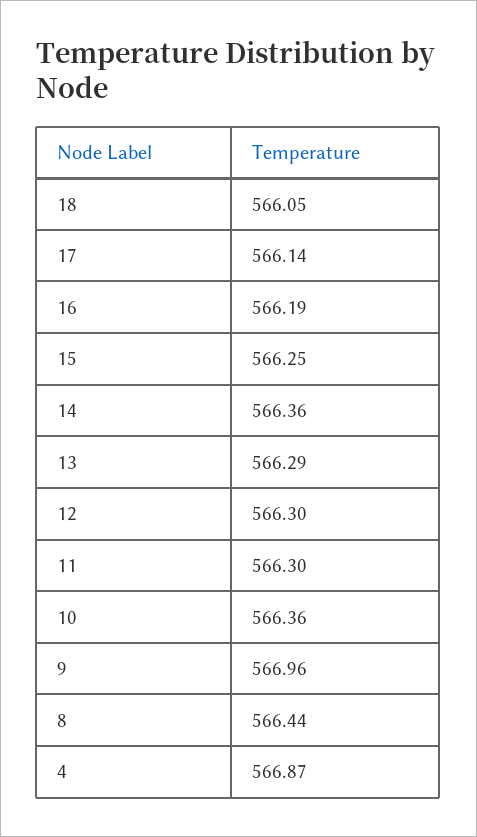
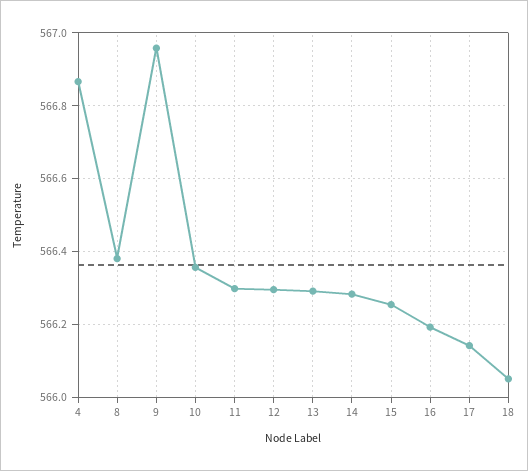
  {
    "18": 566.05,
    "17": 566.14,
    "16": 566.19,
    "15": 566.25,
-   "14": 566.36,
+   "14": 566.28,
    "13": 566.29,
    "12": 566.3,
    "11": 566.3,
    "10": 566.36,
    "9": 566.96,
-   "8": 566.44,
+   "8": 566.38,
    "4": 566.87
  }

